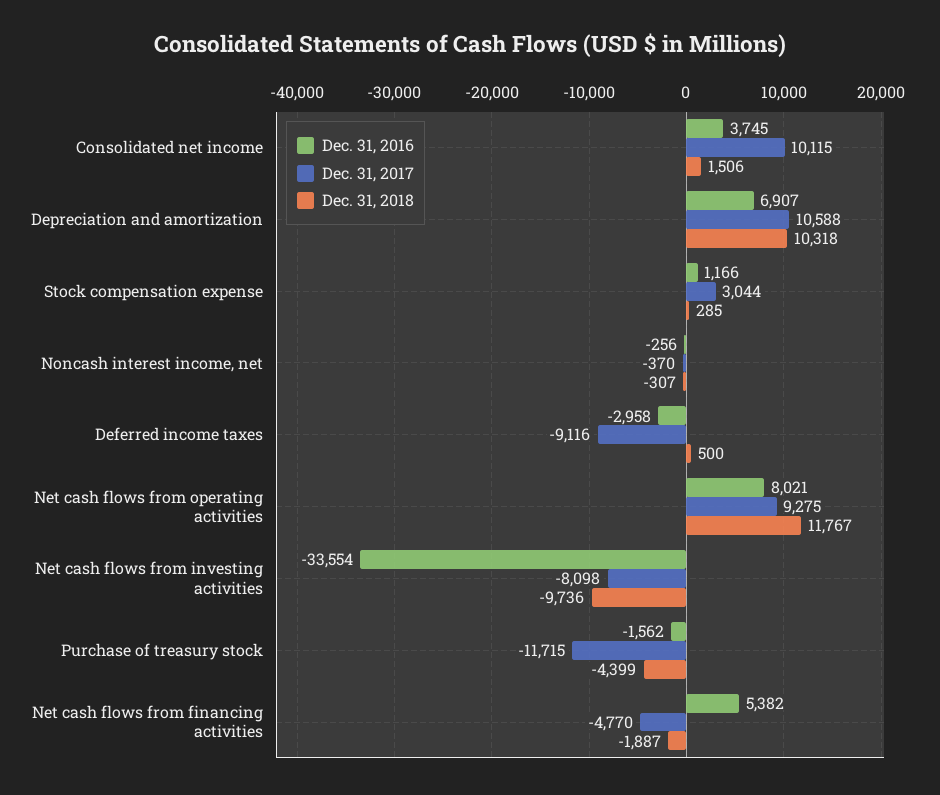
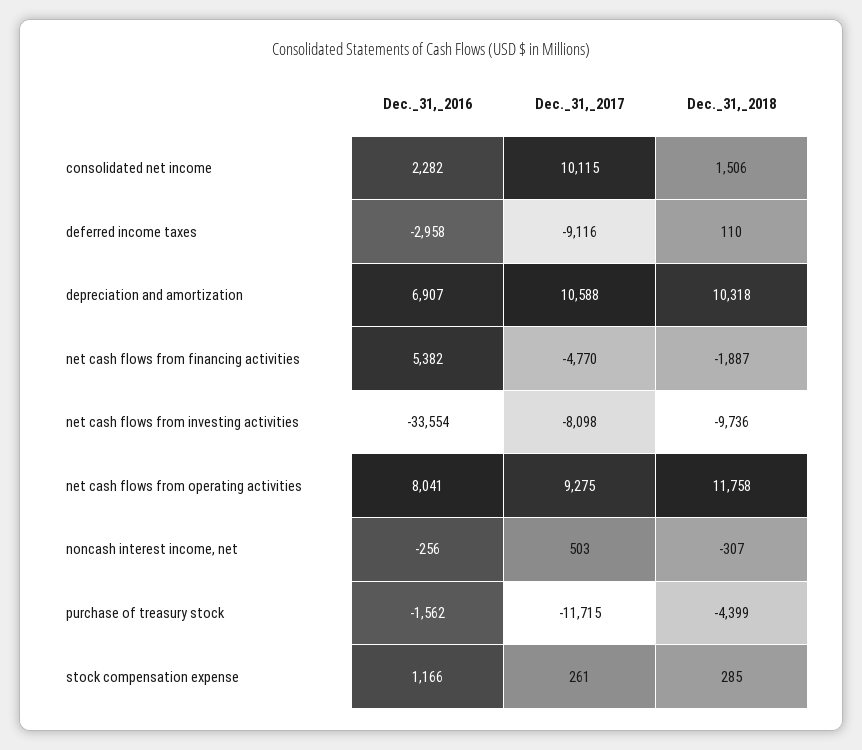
  {
    "Dec. 31, 2016": {
-     "Consolidated net income": 3745,
+     "Consolidated net income": 2282,
      "Depreciation and amortization": 6907,
      "Stock compensation expense": 1166,
      "Noncash interest income, net": -256,
      "Deferred income taxes": -2958,
-     "Net cash flows from operating activities": 8021,
+     "Net cash flows from operating activities": 8041,
      "Net cash flows from investing activities": -33554,
      "Purchase of treasury stock": -1562,
      "Net cash flows from financing activities": 5382
    },
    "Dec. 31, 2017": {
      "Consolidated net income": 10115,
      "Depreciation and amortization": 10588,
-     "Stock compensation expense": 3044,
+     "Stock compensation expense": 261,
-     "Noncash interest income, net": -370,
+     "Noncash interest income, net": 503,
      "Deferred income taxes": -9116,
      "Net cash flows from operating activities": 9275,
      "Net cash flows from investing activities": -8098,
      "Purchase of treasury stock": -11715,
      "Net cash flows from financing activities": -4770
    },
    "Dec. 31, 2018": {
      "Consolidated net income": 1506,
      "Depreciation and amortization": 10318,
      "Stock compensation expense": 285,
      "Noncash interest income, net": -307,
-     "Deferred income taxes": 500,
+     "Deferred income taxes": 110,
-     "Net cash flows from operating activities": 11767,
+     "Net cash flows from operating activities": 11758,
      "Net cash flows from investing activities": -9736,
      "Purchase of treasury stock": -4399,
      "Net cash flows from financing activities": -1887
    }
  }

